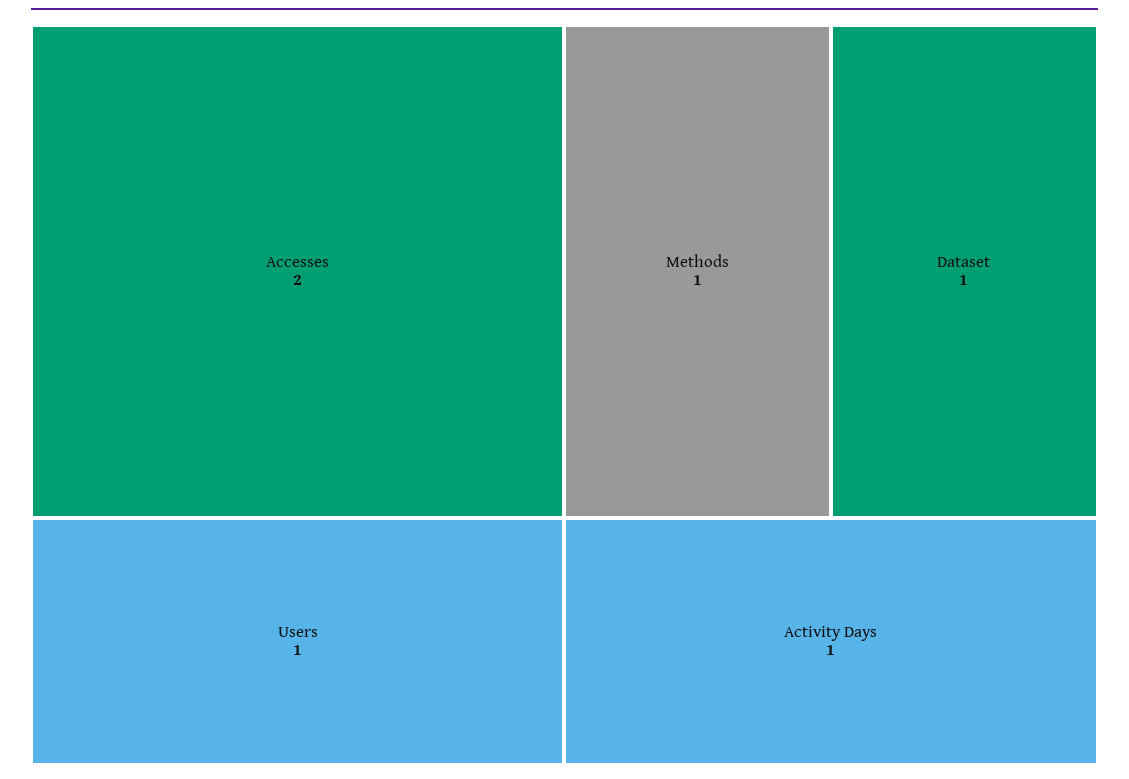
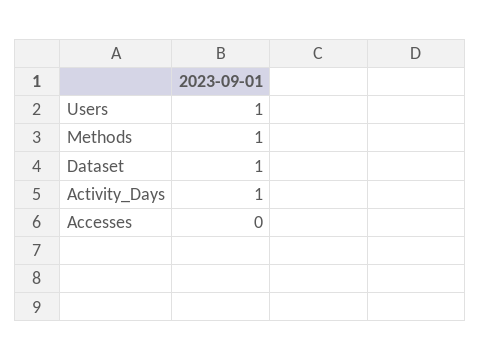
  {
-   "Accesses": 2,
+   "Accesses": 0,
    "Users": 1,
    "Methods": 1,
    "Dataset": 1,
    "Activity Days": 1
  }

